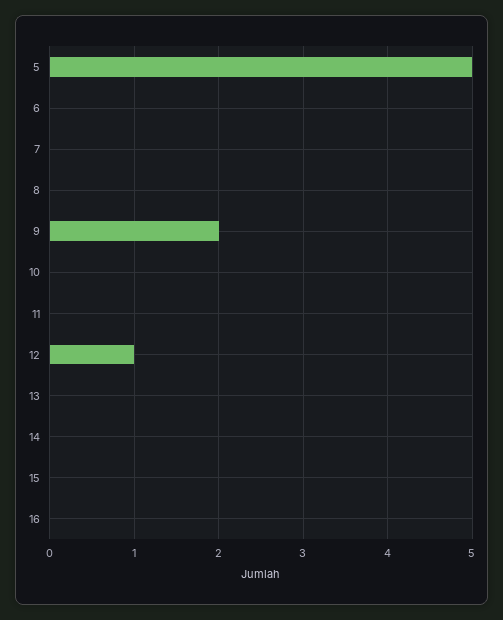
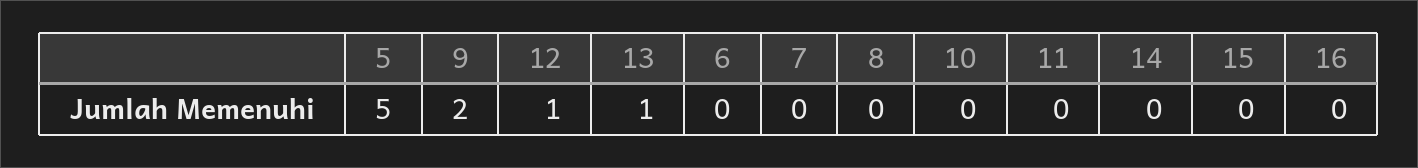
  {
    "5": 5,
    "6": 0,
    "7": 0,
    "8": 0,
    "9": 2,
    "10": 0,
    "11": 0,
    "12": 1,
-   "13": 0,
+   "13": 1,
    "14": 0,
    "15": 0,
    "16": 0
  }

